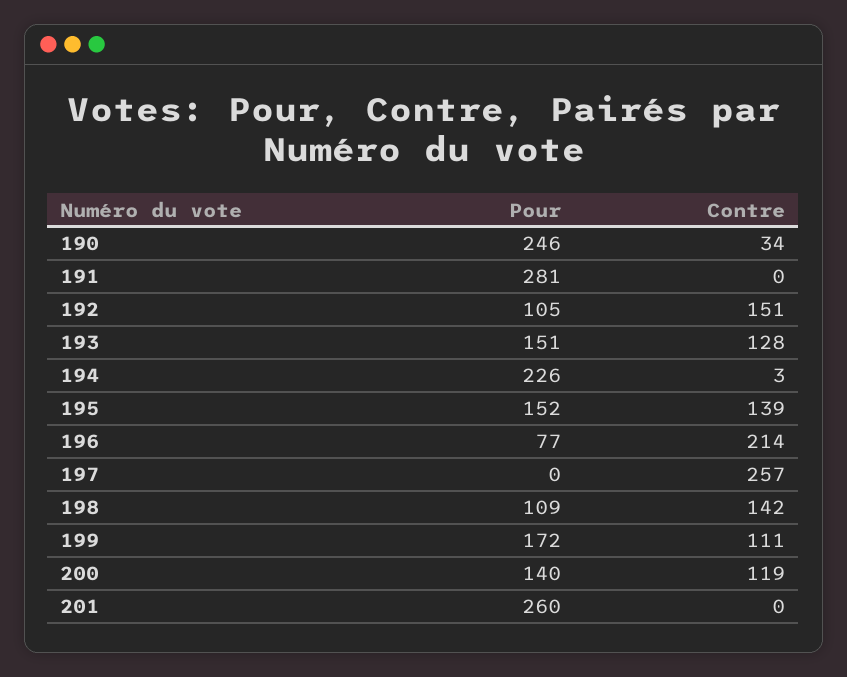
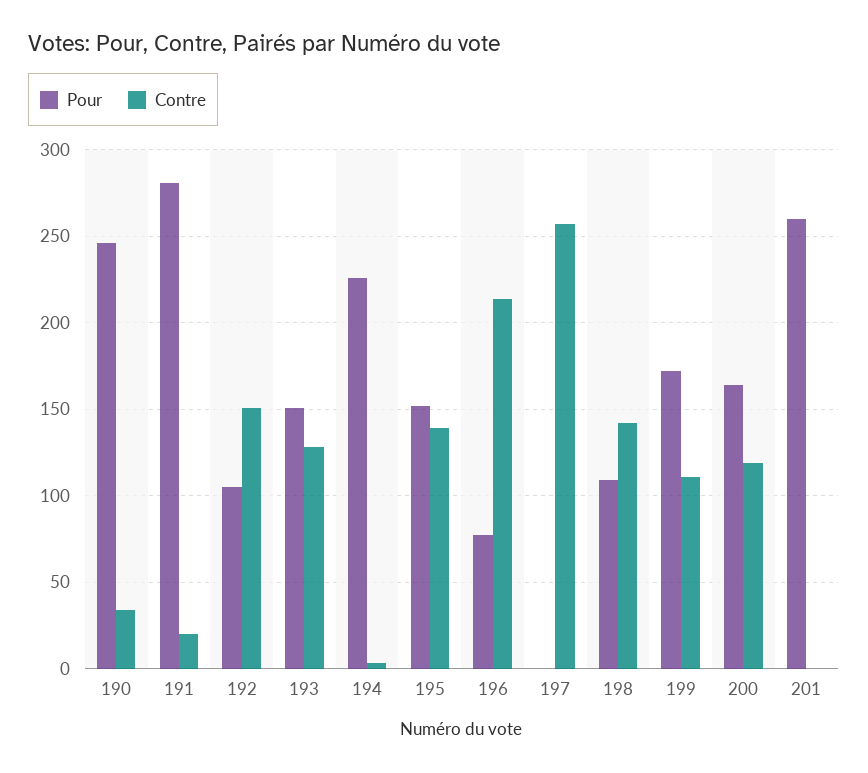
  {
    "Pour": {
      "190": 246,
      "191": 281,
      "192": 105,
      "193": 151,
      "194": 226,
      "195": 152,
      "196": 77,
      "197": 0,
      "198": 109,
      "199": 172,
-     "200": 140,
+     "200": 165,
      "201": 260
    },
    "Contre": {
      "190": 34,
-     "191": 0,
+     "191": 20,
      "192": 151,
      "193": 128,
      "194": 3,
      "195": 139,
      "196": 214,
      "197": 257,
      "198": 142,
      "199": 111,
      "200": 119,
      "201": 0
    }
  }

